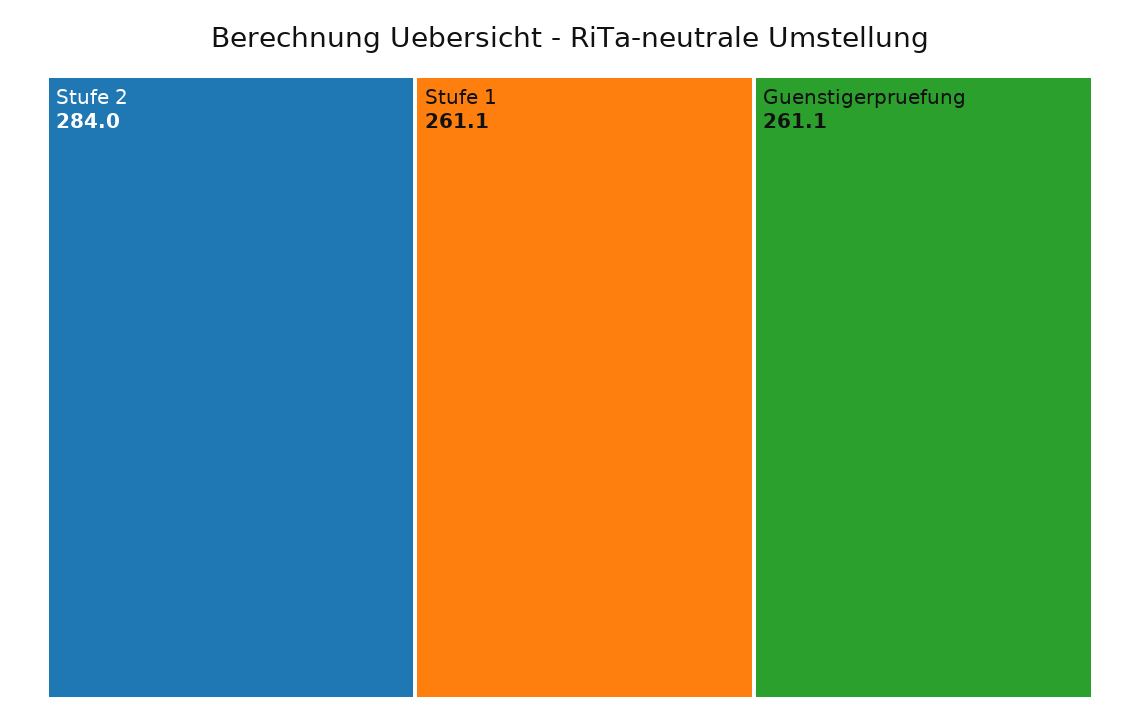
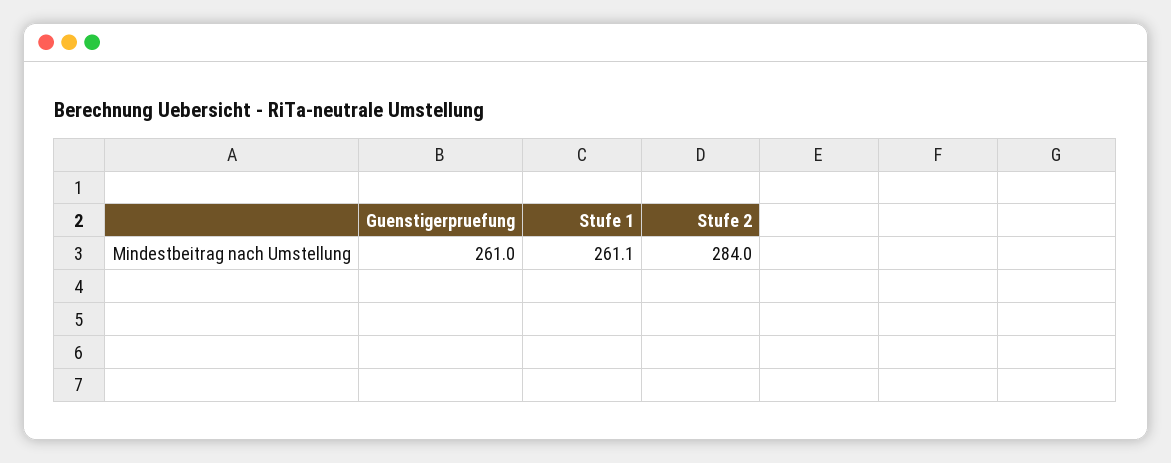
  {
    "Stufe 2": 284,
    "Stufe 1": 261.1,
-   "Guenstigerpruefung": 261.1
+   "Guenstigerpruefung": 261
  }

